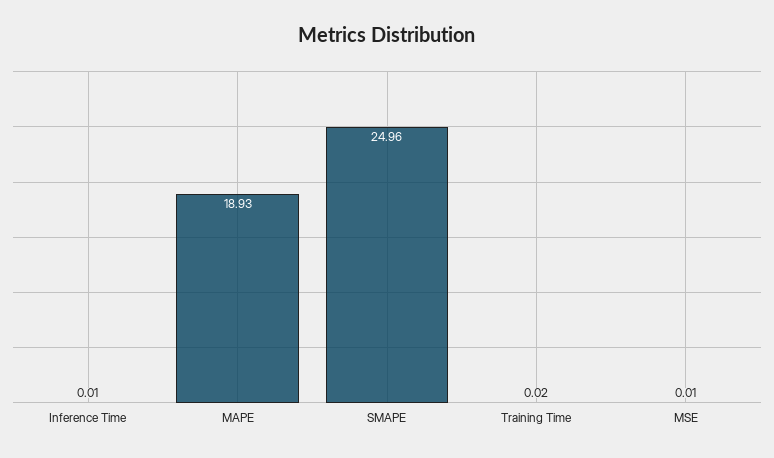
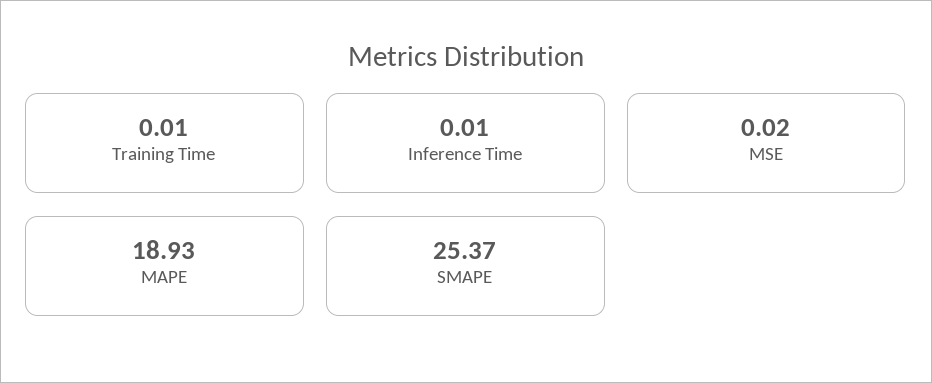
  {
    "Inference Time": 0.01,
    "MAPE": 18.93,
-   "SMAPE": 24.96,
+   "SMAPE": 25.37,
-   "Training Time": 0.02,
+   "Training Time": 0.01,
-   "MSE": 0.01
+   "MSE": 0.02
  }

